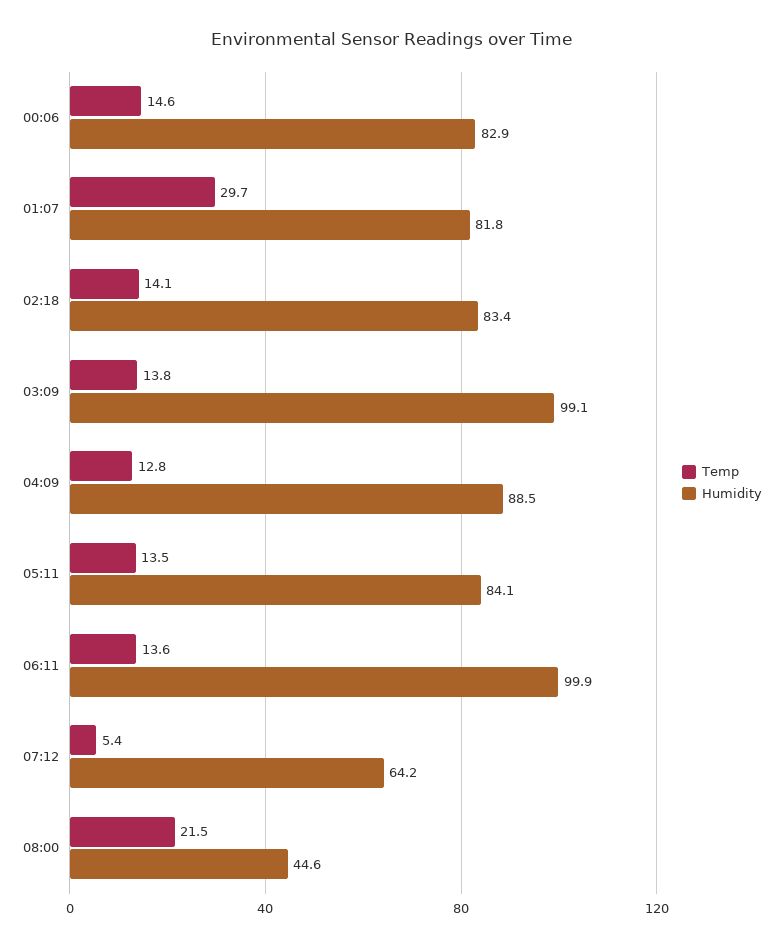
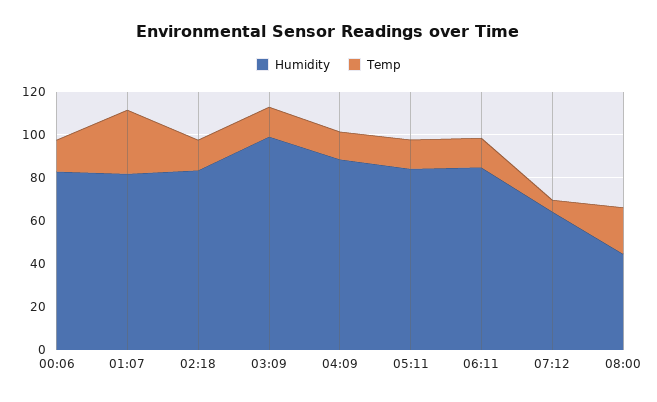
  {
    "Temp": {
      "00:06": 14.6,
      "01:07": 29.7,
      "02:18": 14.1,
      "03:09": 13.8,
      "04:09": 12.8,
      "05:11": 13.5,
      "06:11": 13.6,
      "07:12": 5.4,
      "08:00": 21.5
    },
    "Humidity": {
      "00:06": 82.9,
      "01:07": 81.8,
      "02:18": 83.4,
      "03:09": 99.1,
      "04:09": 88.5,
      "05:11": 84.1,
-     "06:11": 99.9,
+     "06:11": 85,
      "07:12": 64.2,
      "08:00": 44.6
    }
  }

